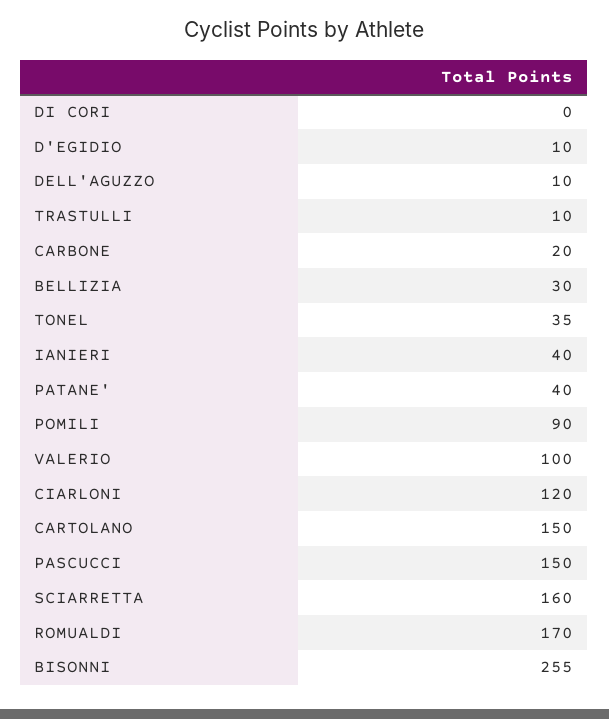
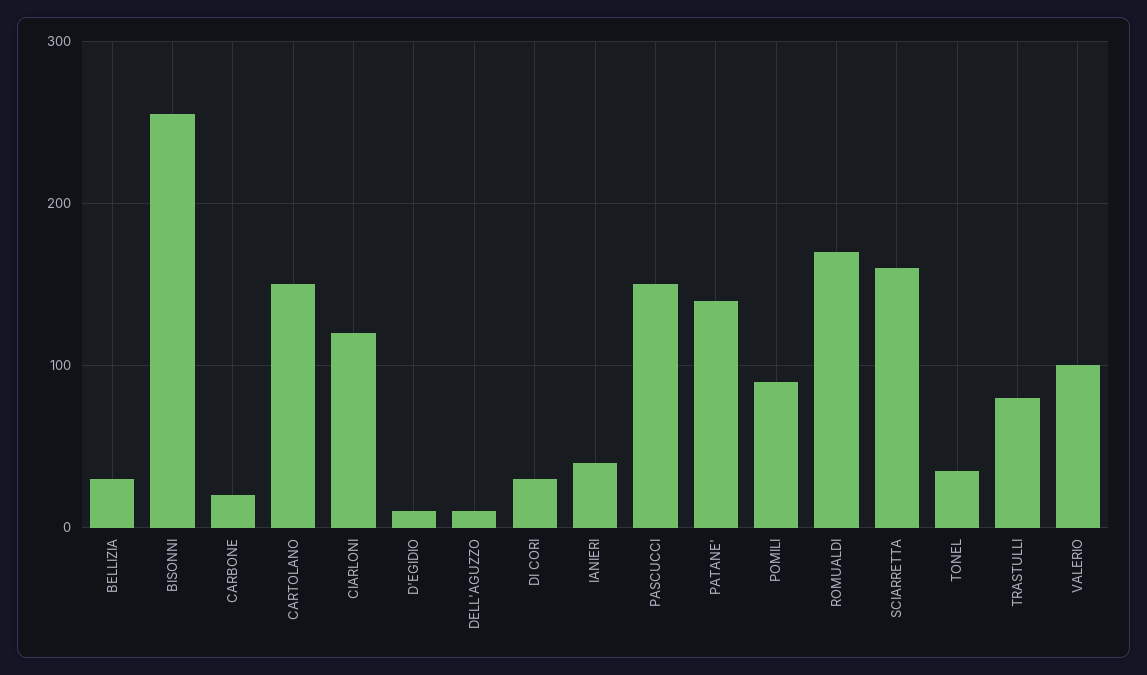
  {
-   "DI CORI": 0,
+   "DI CORI": 30,
    "D'EGIDIO": 10,
    "DELL'AGUZZO": 10,
-   "TRASTULLI": 10,
+   "TRASTULLI": 80,
    "CARBONE": 20,
    "BELLIZIA": 30,
    "TONEL": 35,
    "IANIERI": 40,
-   "PATANE'": 40,
+   "PATANE'": 140,
    "POMILI": 90,
    "VALERIO": 100,
    "CIARLONI": 120,
    "CARTOLANO": 150,
    "PASCUCCI": 150,
    "SCIARRETTA": 160,
    "ROMUALDI": 170,
    "BISONNI": 255
  }

